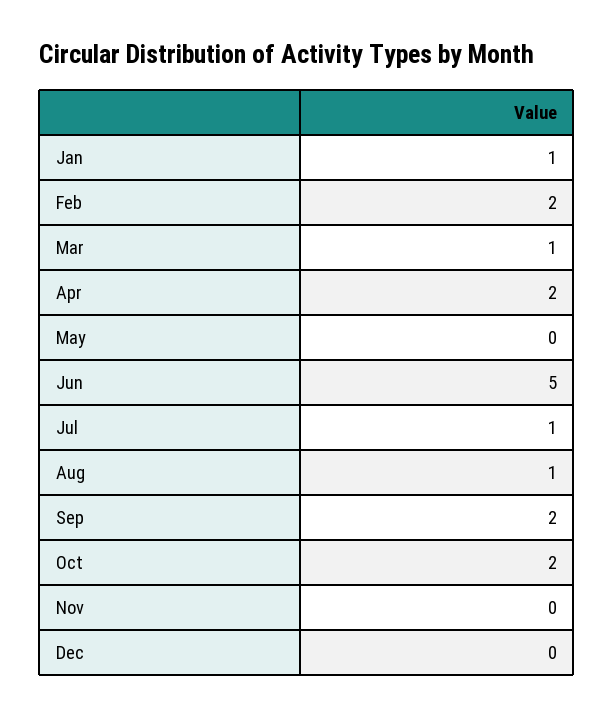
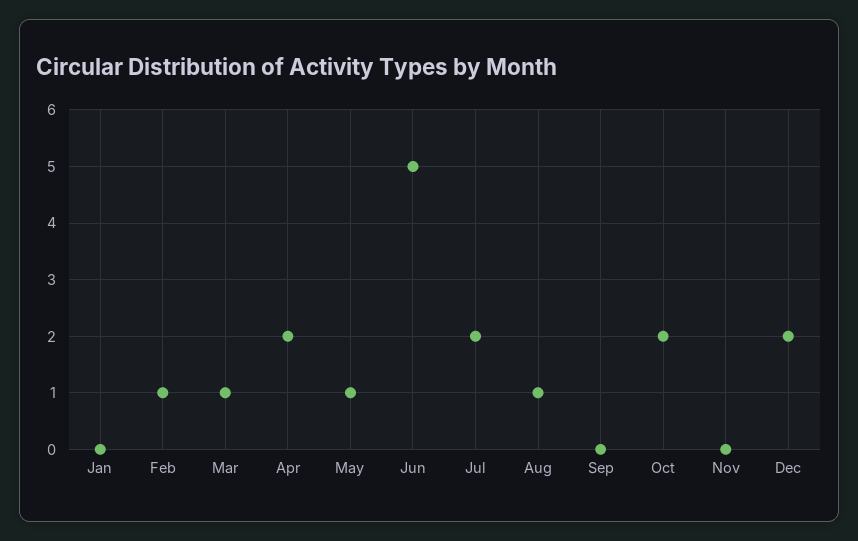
  {
-   "Jan": 1,
+   "Jan": 0,
-   "Feb": 2,
+   "Feb": 1,
    "Mar": 1,
    "Apr": 2,
-   "May": 0,
+   "May": 1,
    "Jun": 5,
-   "Jul": 1,
+   "Jul": 2,
    "Aug": 1,
-   "Sep": 2,
+   "Sep": 0,
    "Oct": 2,
    "Nov": 0,
-   "Dec": 0
+   "Dec": 2
  }

